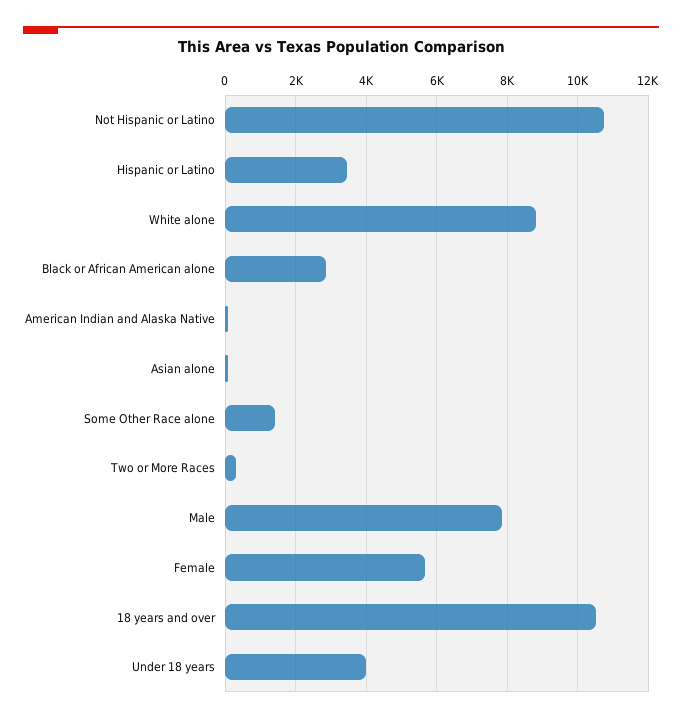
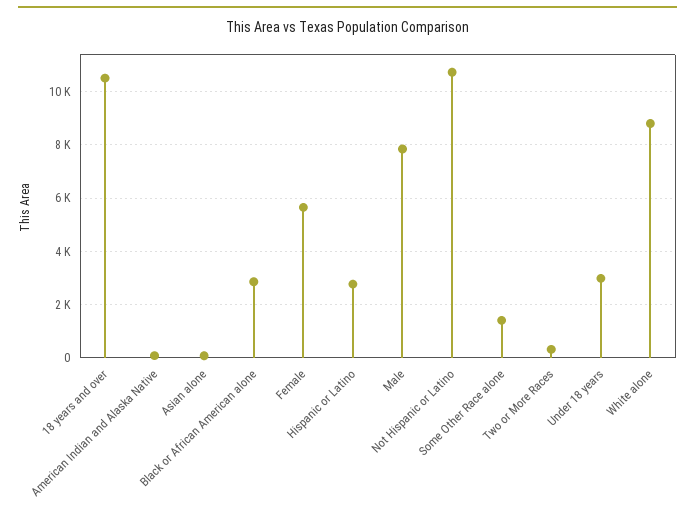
  {
    "Not Hispanic or Latino": 10800,
-   "Hispanic or Latino": 3400,
+   "Hispanic or Latino": 2750,
    "White alone": 8800,
    "Black or African American alone": 2800,
    "American Indian and Alaska Native": 0,
    "Asian alone": 0,
    "Some Other Race alone": 1400,
    "Two or More Races": 400,
    "Male": 7800,
    "Female": 5600,
    "18 years and over": 10600,
-   "Under 18 years": 4000
+   "Under 18 years": 3000
  }

